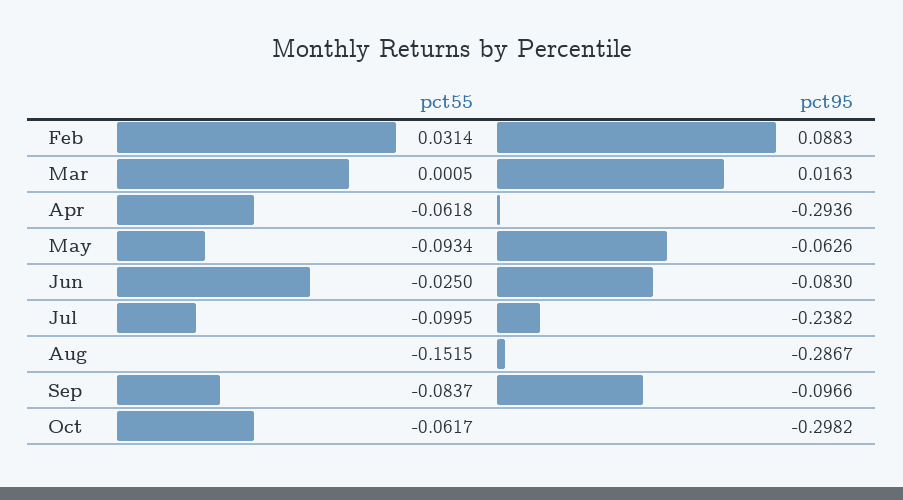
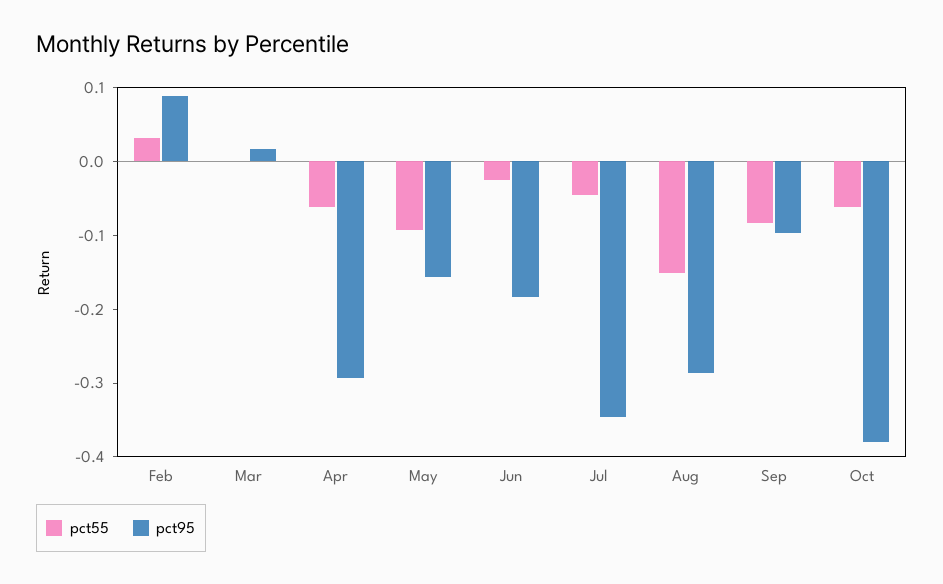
  {
    "pct55": {
      "Feb": 0.0314,
      "Mar": 0.0005,
      "Apr": -0.0618,
      "May": -0.0934,
      "Jun": -0.025,
-     "Jul": -0.0995,
+     "Jul": -0.04,
      "Aug": -0.1515,
      "Sep": -0.0837,
      "Oct": -0.0617
    },
    "pct95": {
      "Feb": 0.0883,
      "Mar": 0.0163,
      "Apr": -0.2936,
-     "May": -0.0626,
+     "May": -0.16,
-     "Jun": -0.083,
+     "Jun": -0.18,
-     "Jul": -0.2382,
+     "Jul": -0.34,
      "Aug": -0.2867,
      "Sep": -0.0966,
-     "Oct": -0.2982
+     "Oct": -0.38
    }
  }

